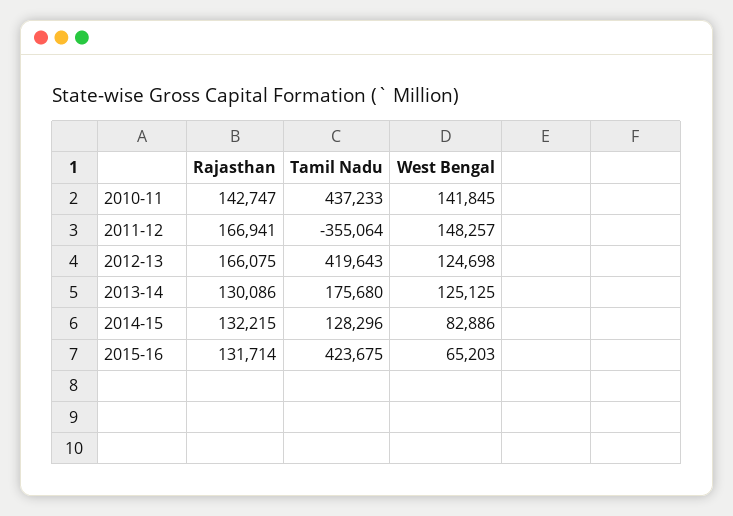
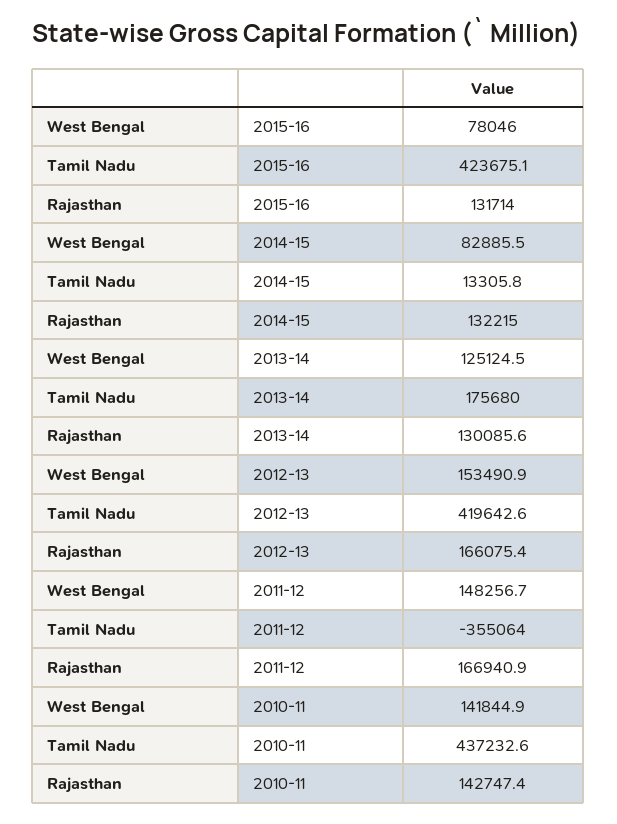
  {
    "Rajasthan": {
      "2010-11": 142747.4,
      "2011-12": 166940.9,
      "2012-13": 166075.4,
      "2013-14": 130085.6,
      "2014-15": 132215,
      "2015-16": 131714
    },
    "Tamil Nadu": {
      "2010-11": 437232.6,
      "2011-12": -355064,
      "2012-13": 419642.6,
      "2013-14": 175680,
-     "2014-15": 128296,
+     "2014-15": 13305.8,
      "2015-16": 423675.1
    },
    "West Bengal": {
      "2010-11": 141844.9,
      "2011-12": 148256.7,
-     "2012-13": 124698,
+     "2012-13": 153490.9,
      "2013-14": 125124.5,
      "2014-15": 82885.5,
-     "2015-16": 65203
+     "2015-16": 78046
    }
  }

